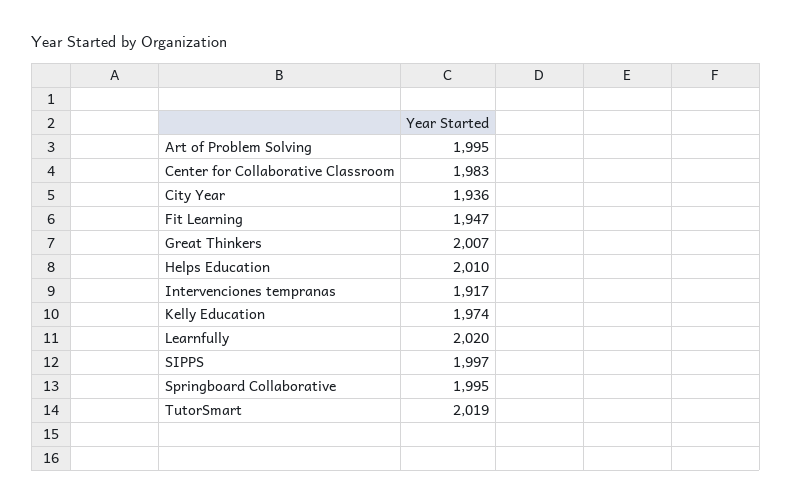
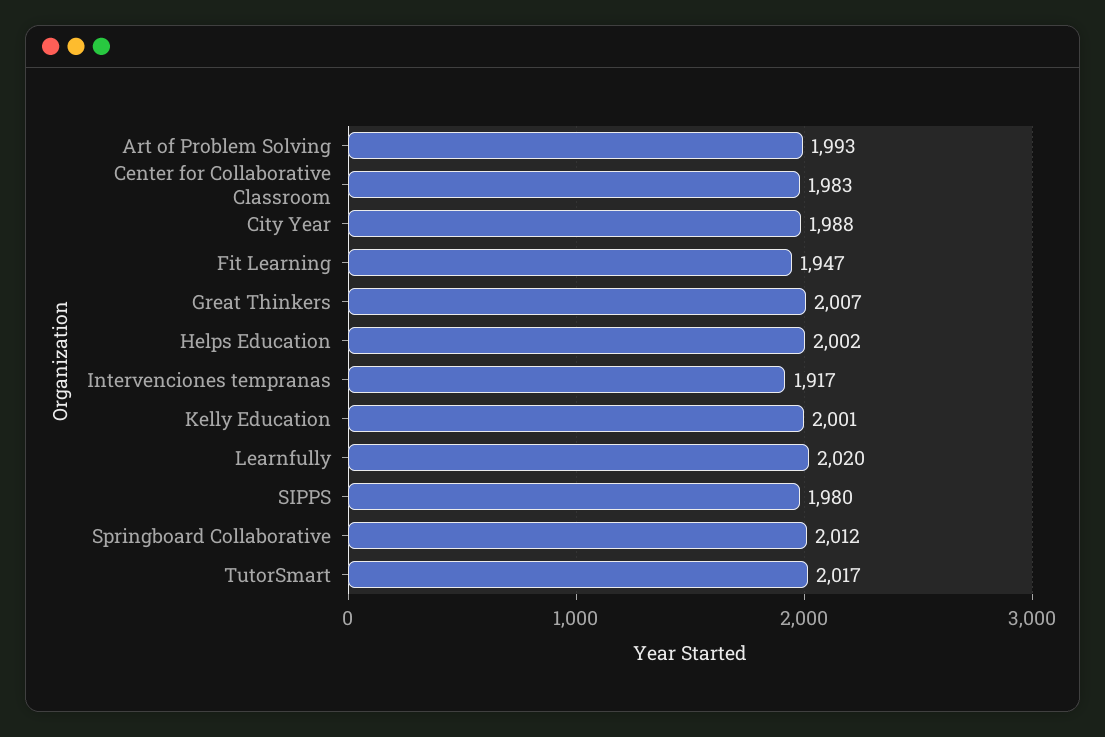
  {
-   "Art of Problem Solving": 1995,
+   "Art of Problem Solving": 1993,
    "Center for Collaborative Classroom": 1983,
-   "City Year": 1936,
+   "City Year": 1988,
    "Fit Learning": 1947,
    "Great Thinkers": 2007,
-   "Helps Education": 2010,
+   "Helps Education": 2002,
    "Intervenciones tempranas": 1917,
-   "Kelly Education": 1974,
+   "Kelly Education": 2001,
    "Learnfully": 2020,
-   "SIPPS": 1997,
+   "SIPPS": 1980,
-   "Springboard Collaborative": 1995,
+   "Springboard Collaborative": 2012,
-   "TutorSmart": 2019
+   "TutorSmart": 2017
  }

